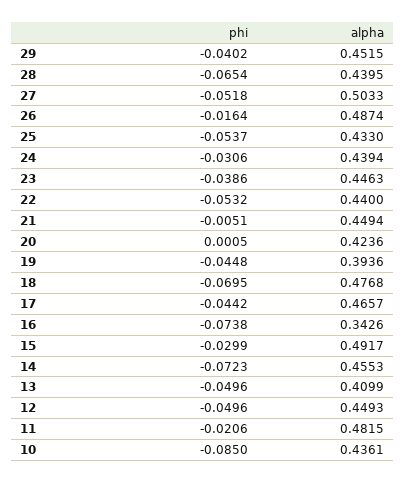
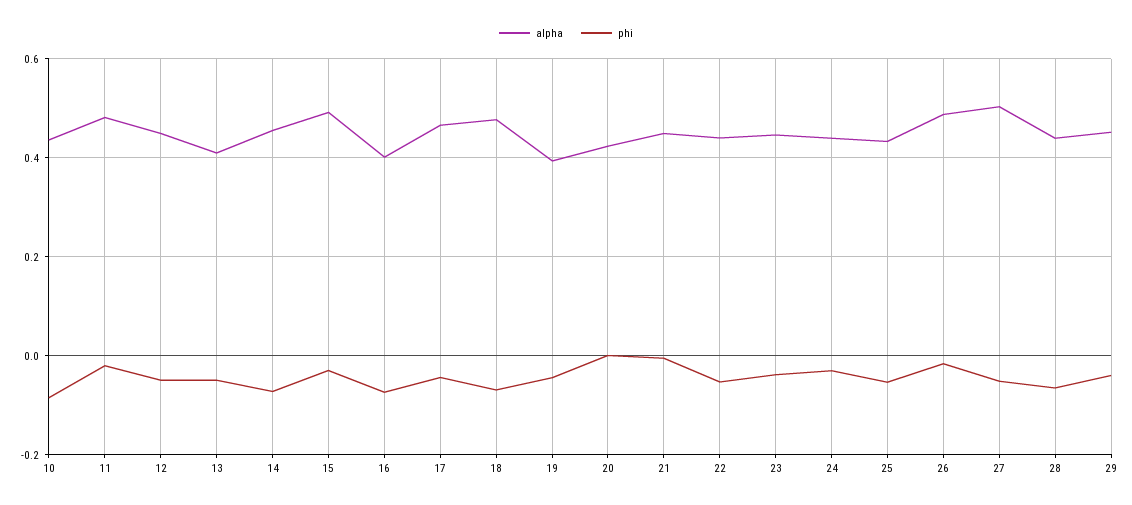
  {
    "phi": {
      "29": -0.0402,
      "28": -0.0654,
      "27": -0.0518,
      "26": -0.0164,
      "25": -0.0537,
      "24": -0.0306,
      "23": -0.0386,
      "22": -0.0532,
      "21": -0.0051,
      "20": 0.0005,
      "19": -0.0448,
      "18": -0.0695,
      "17": -0.0442,
      "16": -0.0738,
      "15": -0.0299,
      "14": -0.0723,
      "13": -0.0496,
      "12": -0.0496,
      "11": -0.0206,
      "10": -0.085
    },
    "alpha": {
      "29": 0.4515,
      "28": 0.4395,
      "27": 0.5033,
      "26": 0.4874,
      "25": 0.433,
      "24": 0.4394,
      "23": 0.4463,
      "22": 0.44,
      "21": 0.4494,
      "20": 0.4236,
      "19": 0.3936,
      "18": 0.4768,
      "17": 0.4657,
-     "16": 0.3426,
+     "16": 0.4,
      "15": 0.4917,
      "14": 0.4553,
      "13": 0.4099,
      "12": 0.4493,
      "11": 0.4815,
      "10": 0.4361
    }
  }

